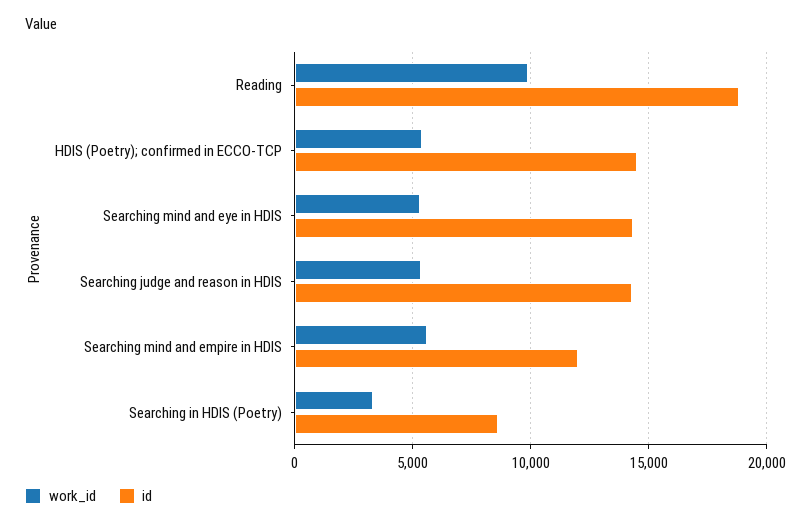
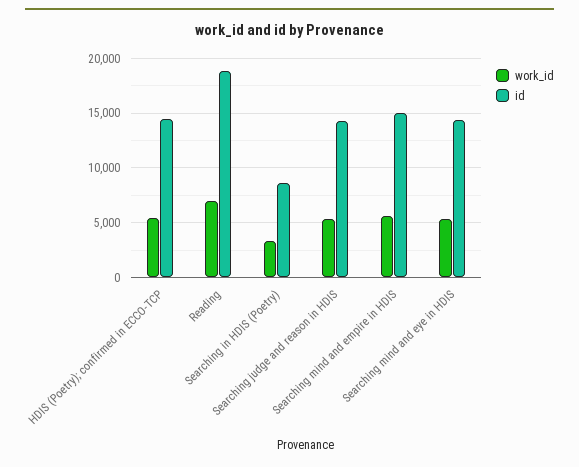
  {
    "work_id": {
-     "Reading": 10000,
+     "Reading": 7000,
      "HDIS (Poetry); confirmed in ECCO-TCP": 5500,
      "Searching mind and eye in HDIS": 5500,
      "Searching judge and reason in HDIS": 5500,
      "Searching mind and empire in HDIS": 5500,
      "Searching in HDIS (Poetry)": 3500
    },
    "id": {
      "Reading": 19000,
      "HDIS (Poetry); confirmed in ECCO-TCP": 14500,
      "Searching mind and eye in HDIS": 14500,
      "Searching judge and reason in HDIS": 14500,
-     "Searching mind and empire in HDIS": 12000,
+     "Searching mind and empire in HDIS": 15000,
      "Searching in HDIS (Poetry)": 8500
    }
  }

